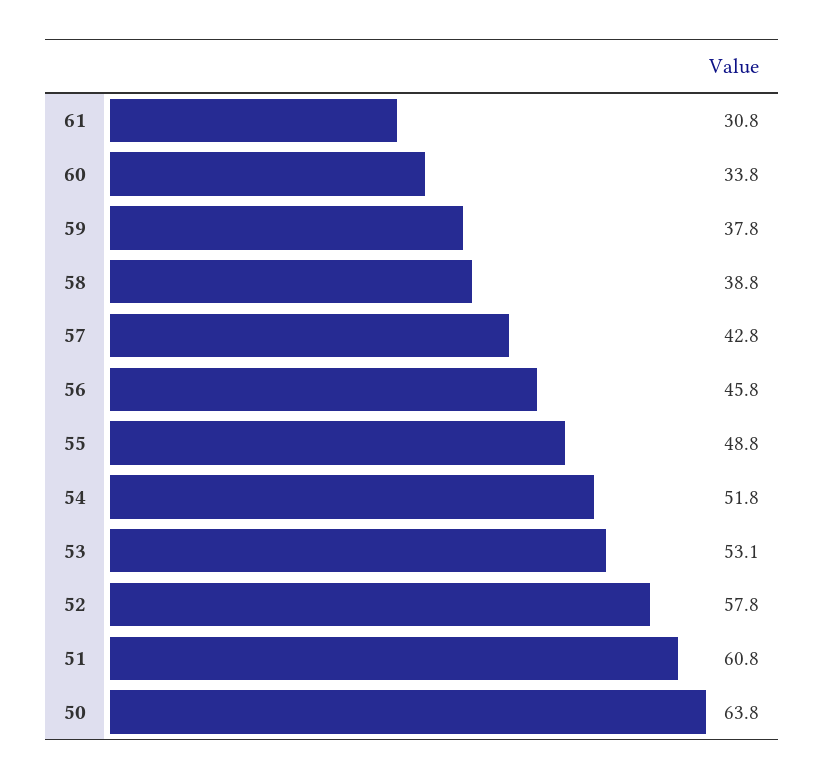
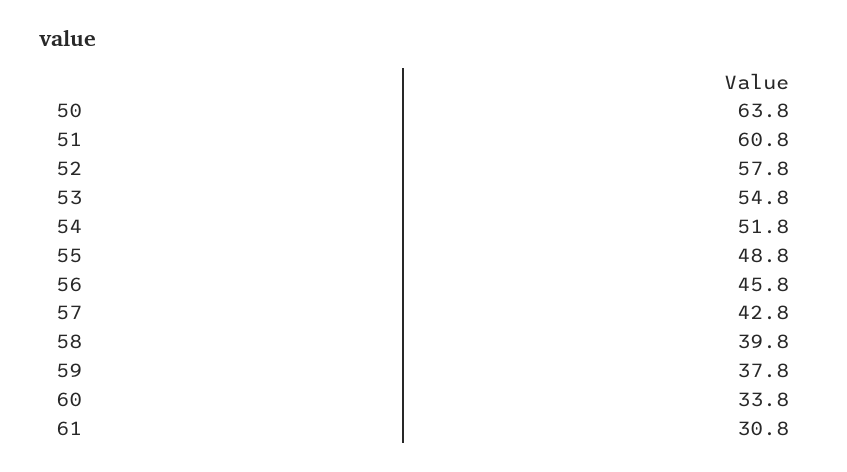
  {
    "61": 30.8,
    "60": 33.8,
    "59": 37.8,
-   "58": 38.8,
+   "58": 39.8,
    "57": 42.8,
    "56": 45.8,
    "55": 48.8,
    "54": 51.8,
-   "53": 53.1,
+   "53": 54.8,
    "52": 57.8,
    "51": 60.8,
    "50": 63.8
  }

